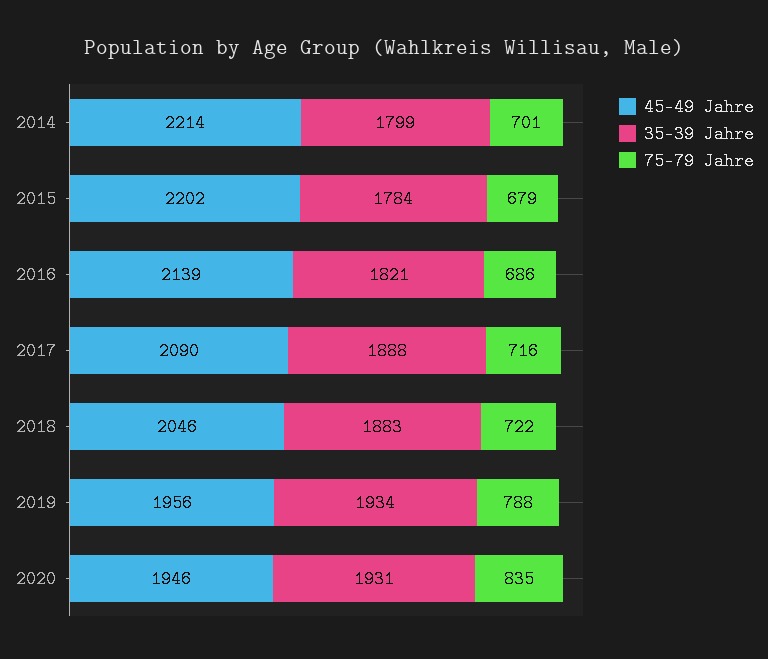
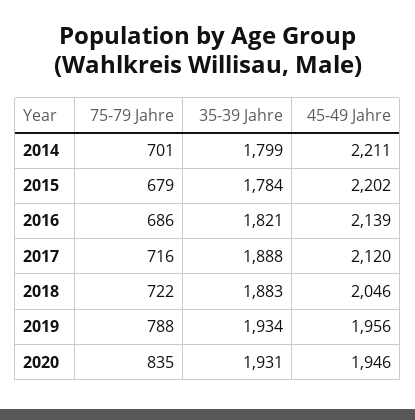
  {
    "45-49 Jahre": {
-     "2014": 2214,
+     "2014": 2211,
      "2015": 2202,
      "2016": 2139,
-     "2017": 2090,
+     "2017": 2120,
      "2018": 2046,
      "2019": 1956,
      "2020": 1946
    },
    "35-39 Jahre": {
      "2014": 1799,
      "2015": 1784,
      "2016": 1821,
      "2017": 1888,
      "2018": 1883,
      "2019": 1934,
      "2020": 1931
    },
    "75-79 Jahre": {
      "2014": 701,
      "2015": 679,
      "2016": 686,
      "2017": 716,
      "2018": 722,
      "2019": 788,
      "2020": 835
    }
  }

